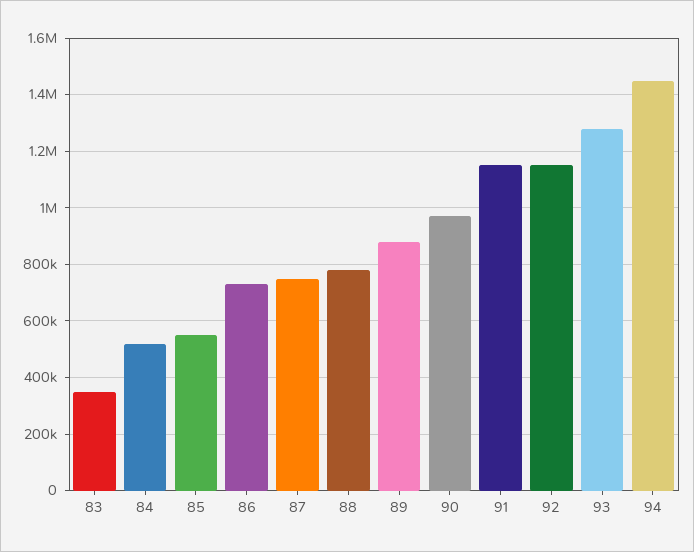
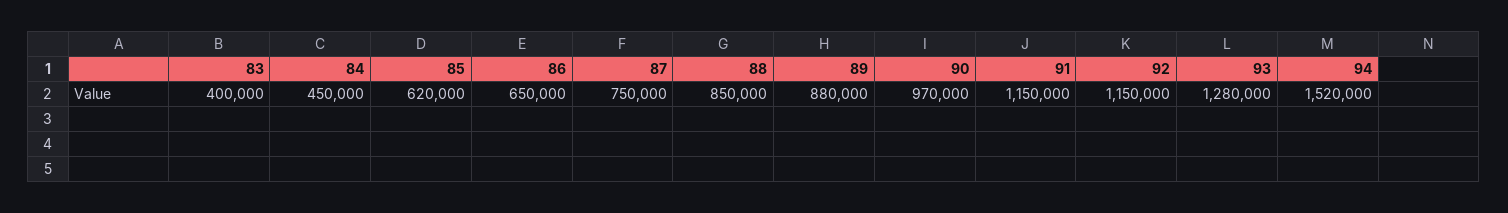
  {
-   "83": 350000,
+   "83": 400000,
-   "84": 525000,
+   "84": 450000,
-   "85": 550000,
+   "85": 620000,
-   "86": 725000,
+   "86": 650000,
    "87": 750000,
-   "88": 775000,
+   "88": 850000,
    "89": 880000,
    "90": 970000,
    "91": 1150000,
    "92": 1150000,
    "93": 1280000,
-   "94": 1450000
+   "94": 1520000
  }

